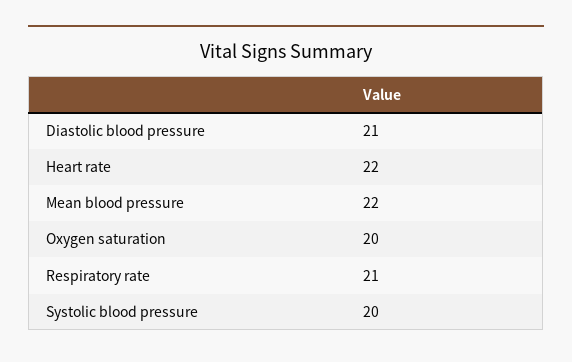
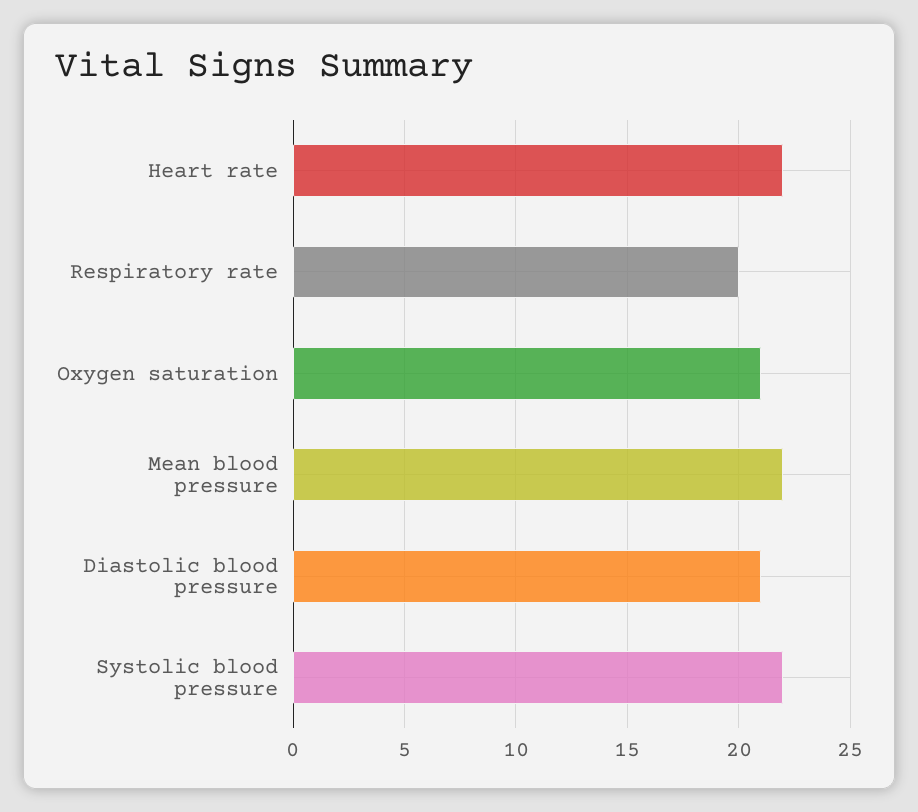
  {
    "Diastolic blood pressure": 21,
    "Heart rate": 22,
    "Mean blood pressure": 22,
-   "Oxygen saturation": 20,
+   "Oxygen saturation": 21,
-   "Respiratory rate": 21,
+   "Respiratory rate": 20,
-   "Systolic blood pressure": 20
+   "Systolic blood pressure": 22
  }

